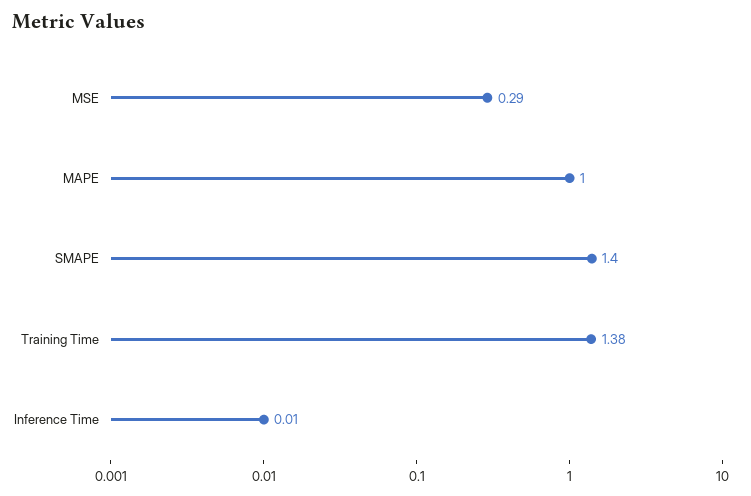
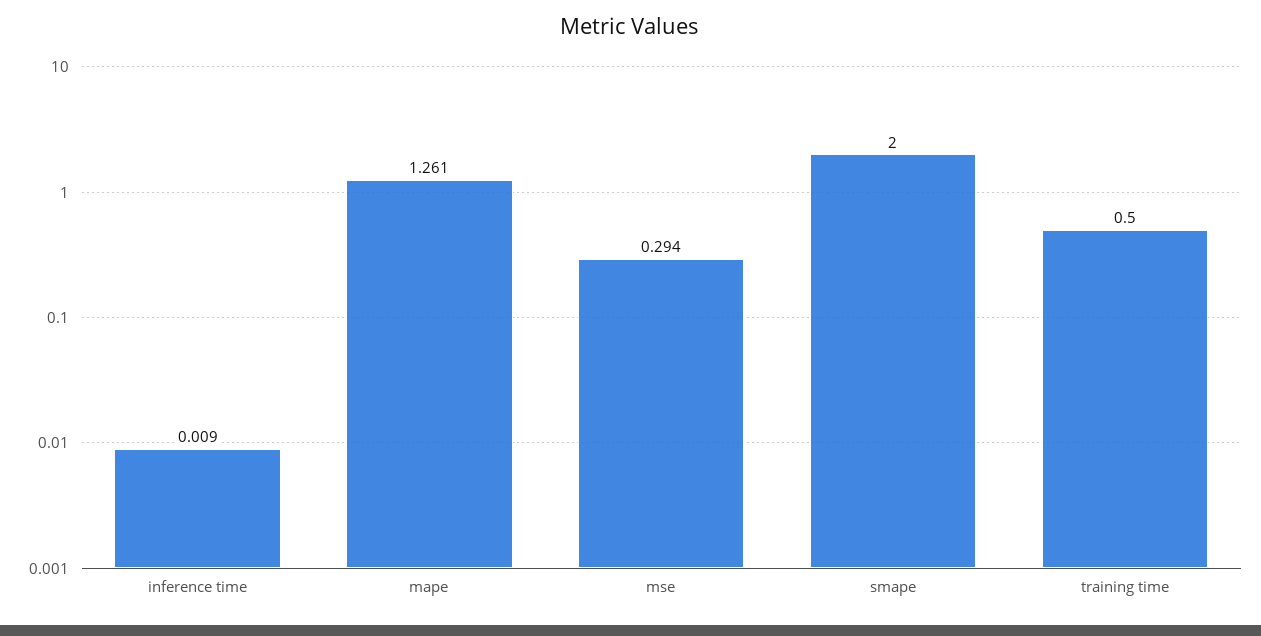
  {
    "MSE": 0.294,
-   "MAPE": 1,
+   "MAPE": 1.261,
-   "SMAPE": 1.4,
+   "SMAPE": 2,
-   "Training Time": 1.38,
+   "Training Time": 0.5,
    "Inference Time": 0.009
  }

